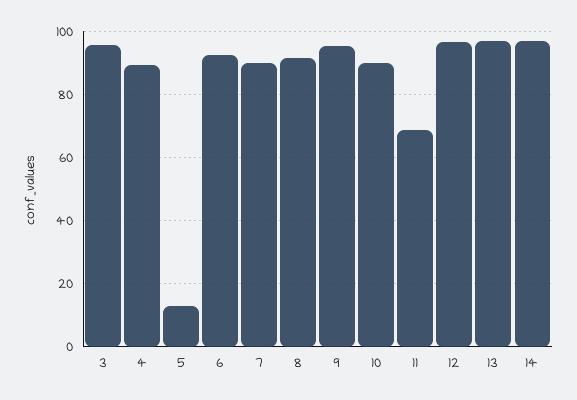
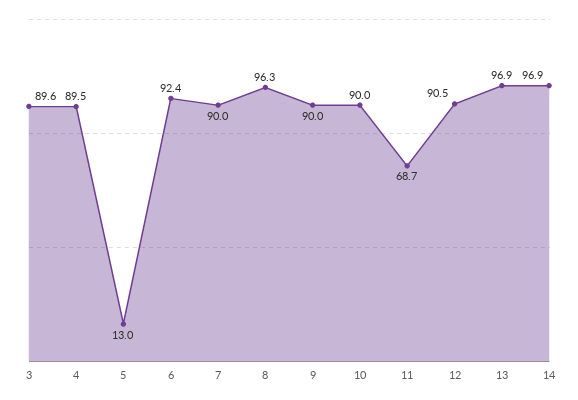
  {
-   "3": 96,
+   "3": 89.6,
    "4": 89.5,
    "5": 13,
    "6": 92.4,
    "7": 90,
-   "8": 92,
+   "8": 96.3,
-   "9": 96,
+   "9": 90,
    "10": 90,
    "11": 68.7,
-   "12": 96,
+   "12": 90.5,
    "13": 96.9,
    "14": 96.9
  }

